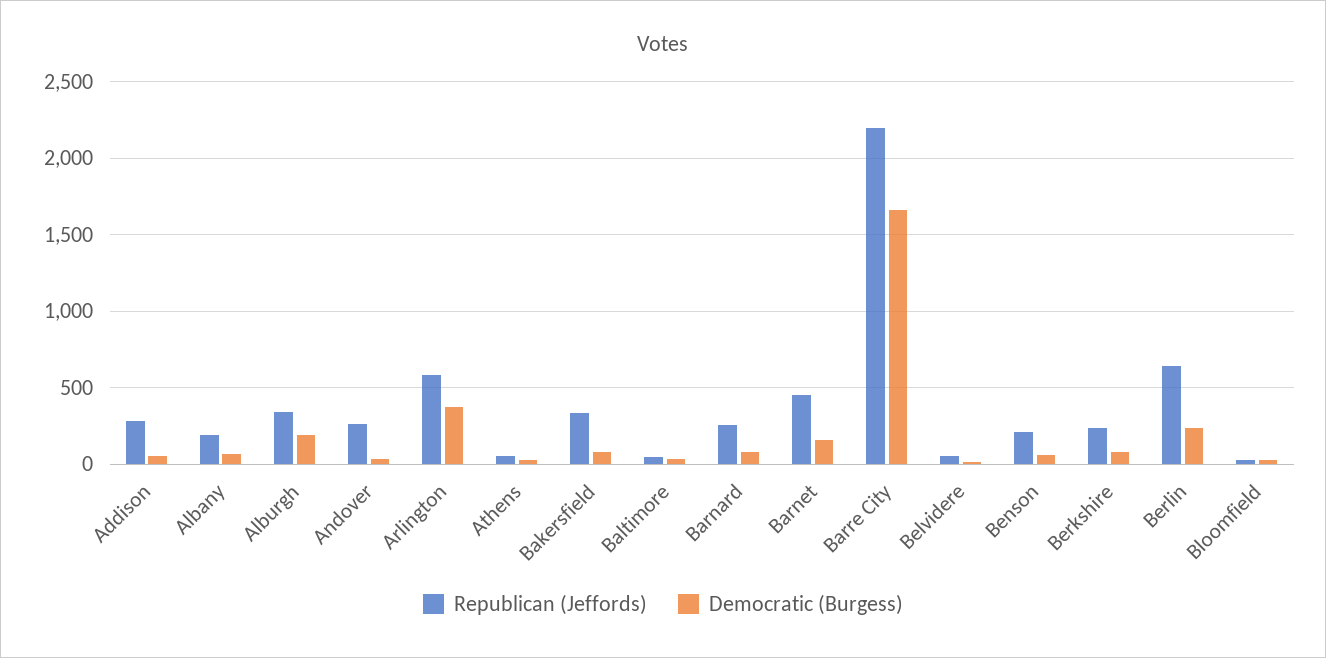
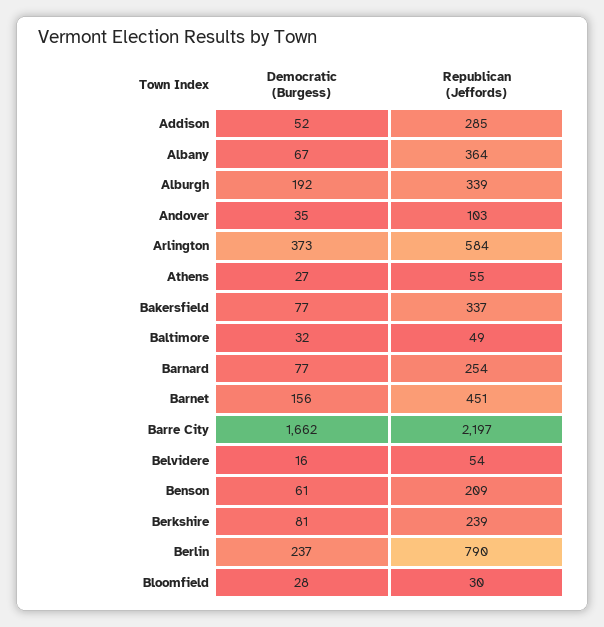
  {
    "Republican (Jeffords)": {
      "Addison": 285,
-     "Albany": 200,
+     "Albany": 364,
      "Alburgh": 339,
-     "Andover": 250,
+     "Andover": 103,
      "Arlington": 584,
      "Athens": 55,
      "Bakersfield": 337,
      "Baltimore": 49,
      "Barnard": 254,
      "Barnet": 451,
      "Barre City": 2197,
      "Belvidere": 54,
      "Benson": 209,
      "Berkshire": 239,
-     "Berlin": 650,
+     "Berlin": 790,
      "Bloomfield": 30
    },
    "Democratic (Burgess)": {
      "Addison": 52,
      "Albany": 67,
      "Alburgh": 192,
      "Andover": 35,
      "Arlington": 373,
      "Athens": 27,
      "Bakersfield": 77,
      "Baltimore": 32,
      "Barnard": 77,
      "Barnet": 156,
      "Barre City": 1662,
      "Belvidere": 16,
      "Benson": 61,
      "Berkshire": 81,
      "Berlin": 237,
      "Bloomfield": 28
    }
  }

